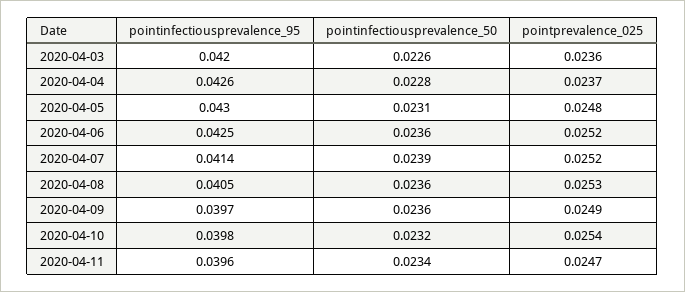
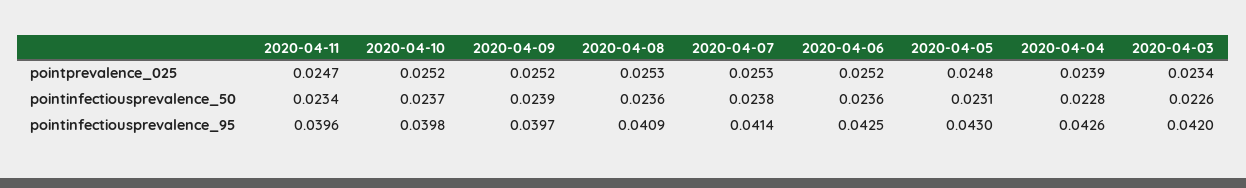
  {
    "pointinfectiousprevalence_95": {
      "2020-04-03": 0.042,
      "2020-04-04": 0.0426,
      "2020-04-05": 0.043,
      "2020-04-06": 0.0425,
      "2020-04-07": 0.0414,
-     "2020-04-08": 0.0405,
+     "2020-04-08": 0.0409,
      "2020-04-09": 0.0397,
      "2020-04-10": 0.0398,
      "2020-04-11": 0.0396
    },
    "pointinfectiousprevalence_50": {
      "2020-04-03": 0.0226,
      "2020-04-04": 0.0228,
      "2020-04-05": 0.0231,
      "2020-04-06": 0.0236,
-     "2020-04-07": 0.0239,
+     "2020-04-07": 0.0238,
      "2020-04-08": 0.0236,
-     "2020-04-09": 0.0236,
+     "2020-04-09": 0.0239,
-     "2020-04-10": 0.0232,
+     "2020-04-10": 0.0237,
      "2020-04-11": 0.0234
    },
    "pointprevalence_025": {
-     "2020-04-03": 0.0236,
+     "2020-04-03": 0.0234,
-     "2020-04-04": 0.0237,
+     "2020-04-04": 0.0239,
      "2020-04-05": 0.0248,
      "2020-04-06": 0.0252,
-     "2020-04-07": 0.0252,
+     "2020-04-07": 0.0253,
      "2020-04-08": 0.0253,
-     "2020-04-09": 0.0249,
+     "2020-04-09": 0.0252,
-     "2020-04-10": 0.0254,
+     "2020-04-10": 0.0252,
      "2020-04-11": 0.0247
    }
  }

